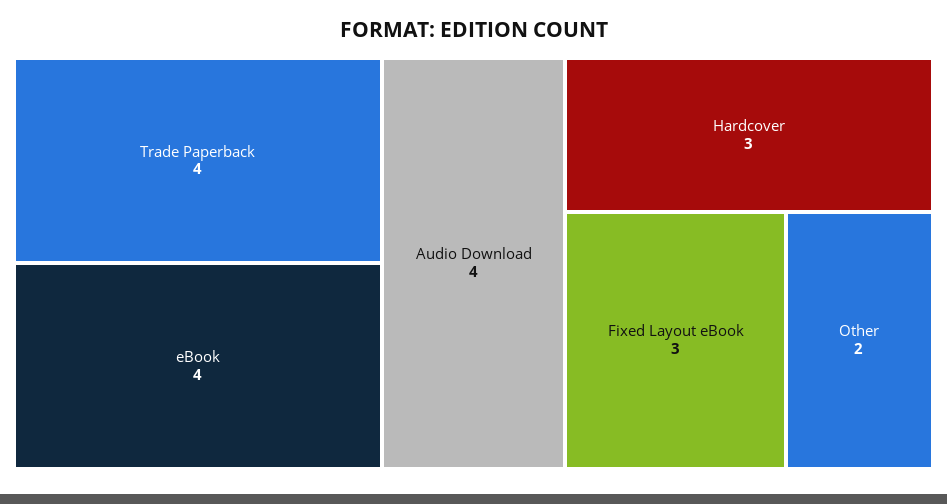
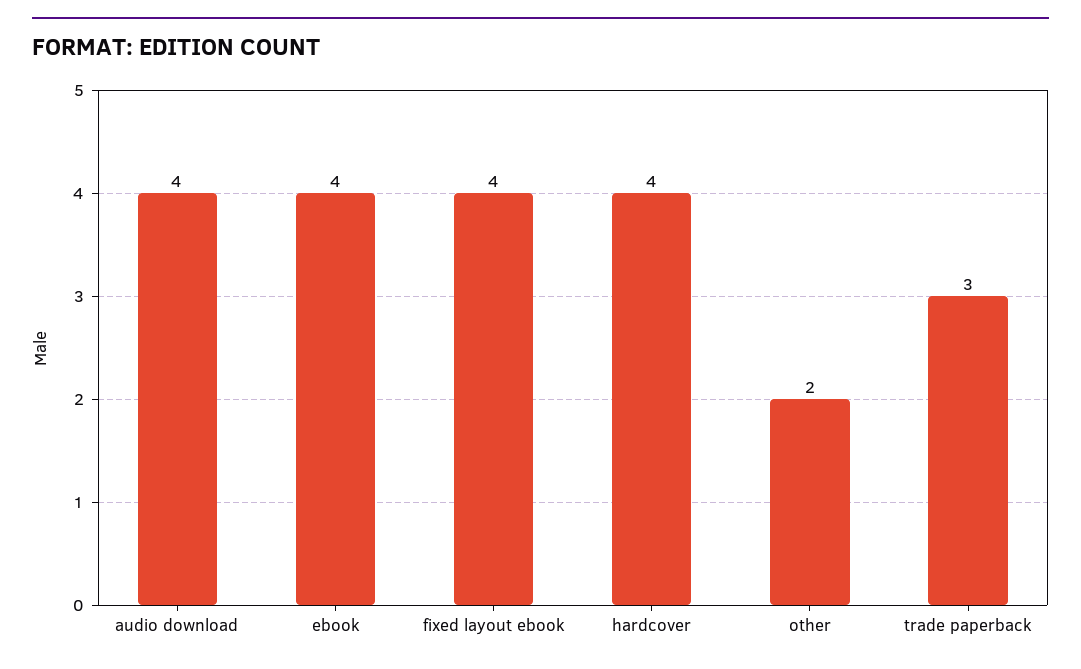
  {
-   "Trade Paperback": 4,
+   "Trade Paperback": 3,
    "eBook": 4,
    "Audio Download": 4,
-   "Hardcover": 3,
+   "Hardcover": 4,
-   "Fixed Layout eBook": 3,
+   "Fixed Layout eBook": 4,
    "Other": 2
  }

